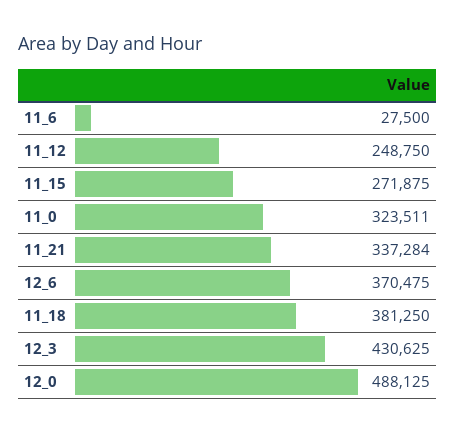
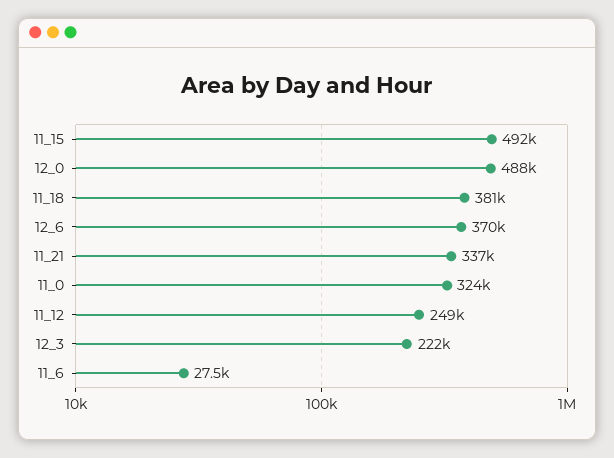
  {
    "11_6": 27500,
    "11_12": 248750,
-   "11_15": 271875,
+   "11_15": 492000,
    "11_0": 323511,
    "11_21": 337284,
    "12_6": 370475,
    "11_18": 381250,
-   "12_3": 430625,
+   "12_3": 222000,
    "12_0": 488125
  }

